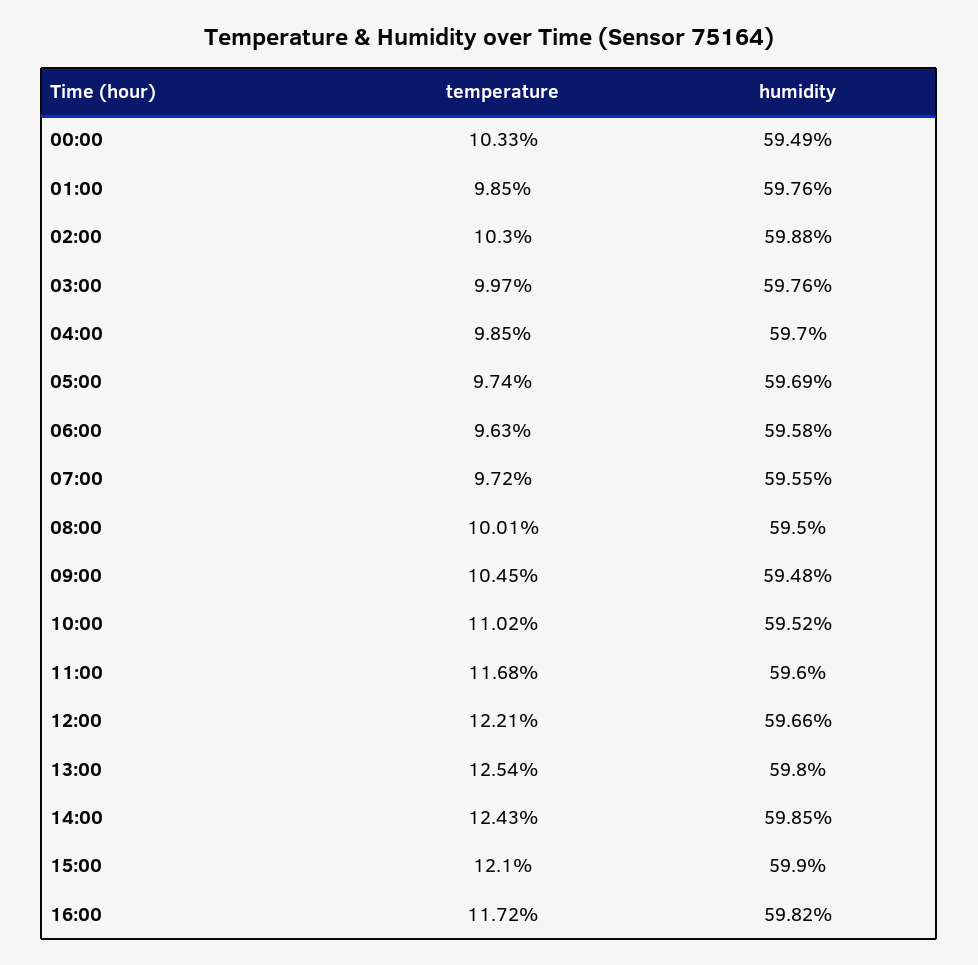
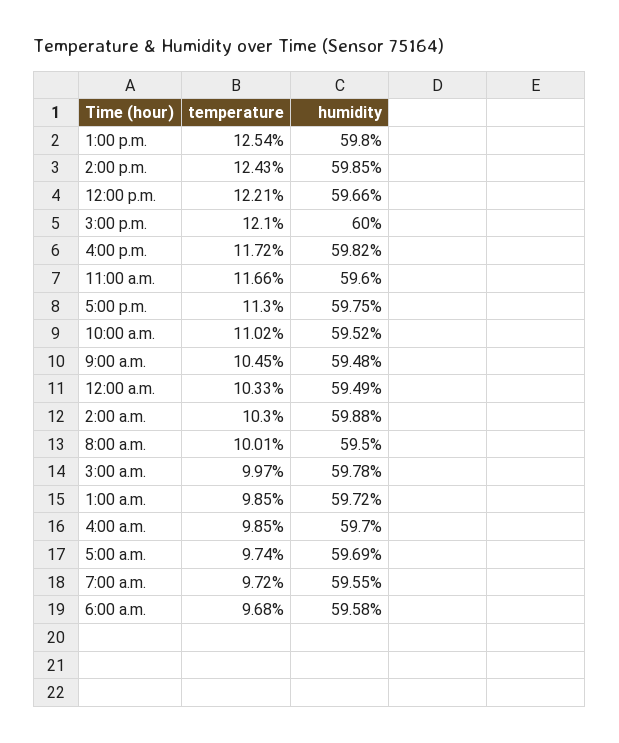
  {
    "temperature": {
      "00:00": 10.33,
      "01:00": 9.85,
      "02:00": 10.3,
      "03:00": 9.97,
      "04:00": 9.85,
      "05:00": 9.74,
-     "06:00": 9.63,
+     "06:00": 9.68,
      "07:00": 9.72,
      "08:00": 10.01,
      "09:00": 10.45,
      "10:00": 11.02,
-     "11:00": 11.68,
+     "11:00": 11.66,
      "12:00": 12.21,
      "13:00": 12.54,
      "14:00": 12.43,
      "15:00": 12.1,
-     "16:00": 11.72
+     "16:00": 11.72,
+     "5:00 p.m.": 11.3
    },
    "humidity": {
      "00:00": 59.49,
-     "01:00": 59.76,
+     "01:00": 59.72,
      "02:00": 59.88,
-     "03:00": 59.76,
+     "03:00": 59.78,
      "04:00": 59.7,
      "05:00": 59.69,
      "06:00": 59.58,
      "07:00": 59.55,
      "08:00": 59.5,
      "09:00": 59.48,
      "10:00": 59.52,
      "11:00": 59.6,
      "12:00": 59.66,
      "13:00": 59.8,
      "14:00": 59.85,
-     "15:00": 59.9,
+     "15:00": 60,
-     "16:00": 59.82
+     "16:00": 59.82,
+     "5:00 p.m.": 59.75
    }
  }

